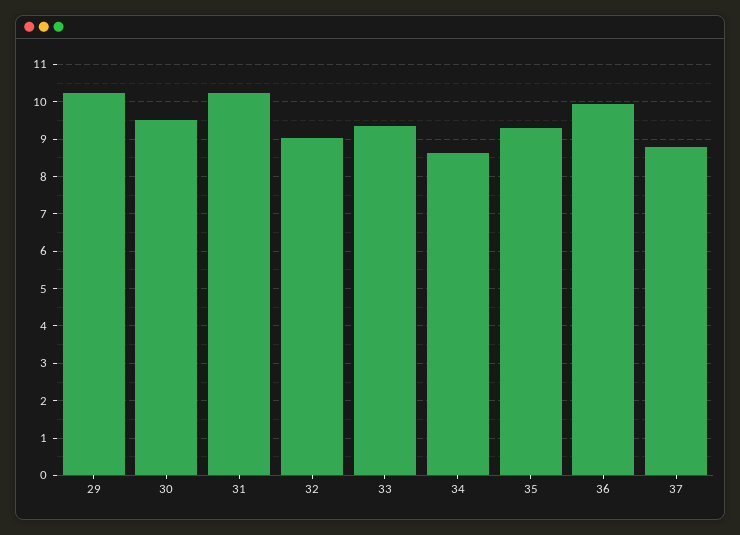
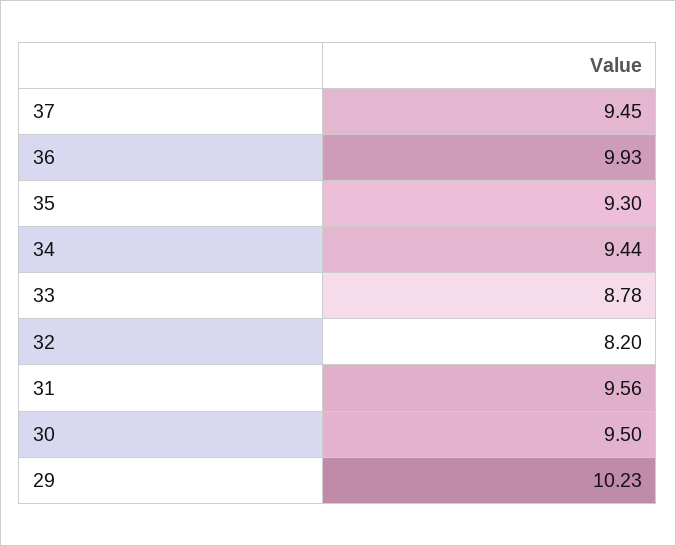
  {
    "29": 10.23,
    "30": 9.5,
-   "31": 10.2,
+   "31": 9.56,
-   "32": 9,
+   "32": 8.2,
-   "33": 9.4,
+   "33": 8.78,
-   "34": 8.6,
+   "34": 9.44,
    "35": 9.3,
    "36": 9.93,
-   "37": 8.8
+   "37": 9.45
  }

